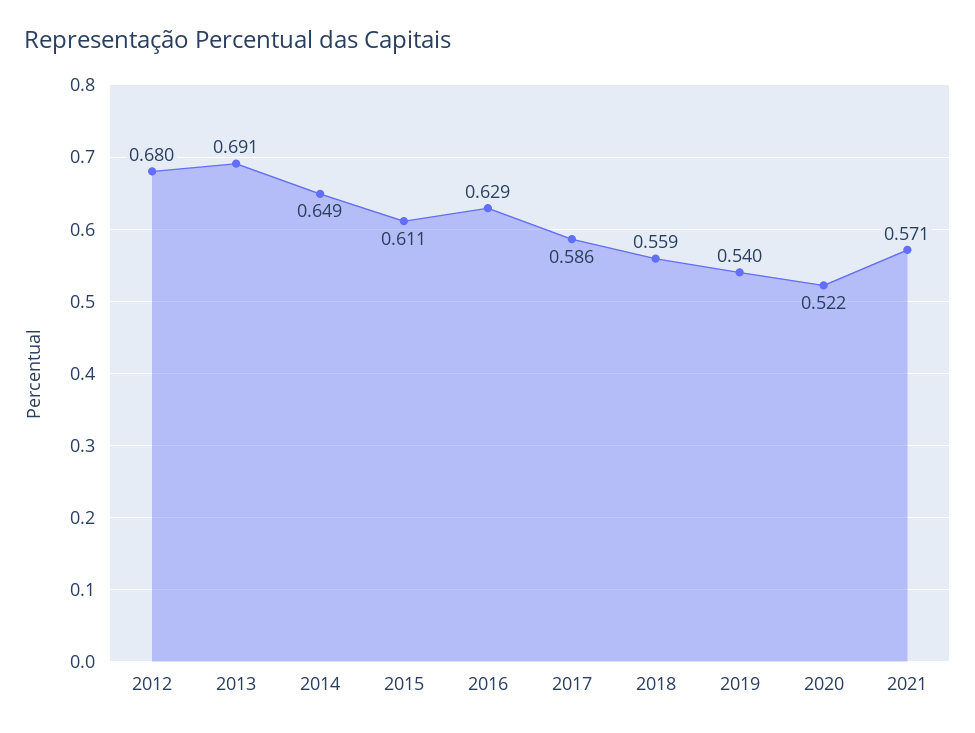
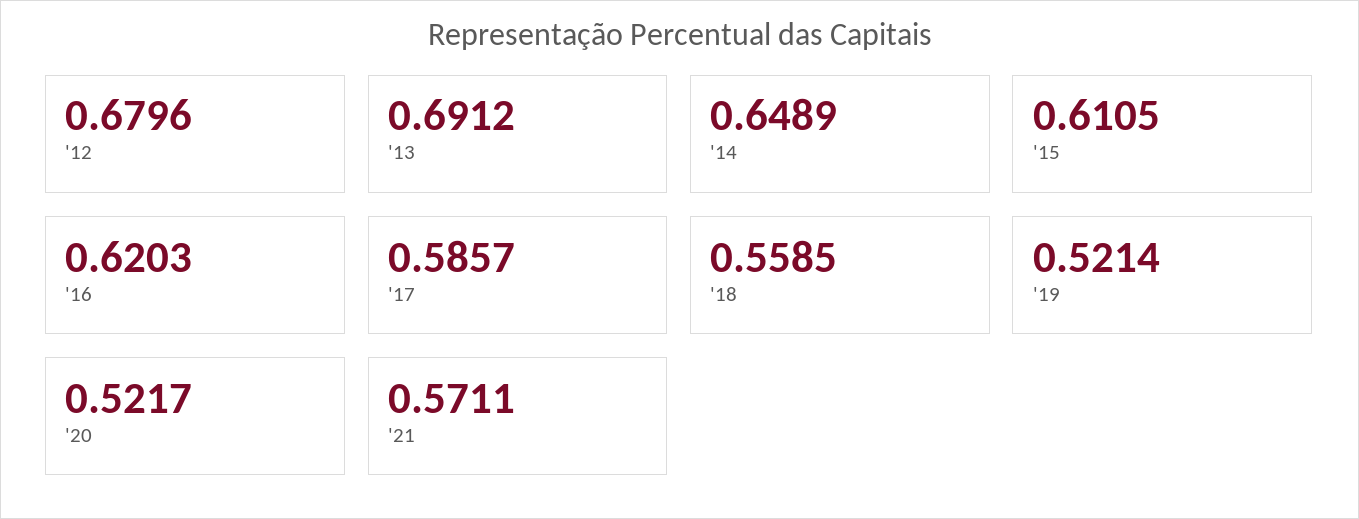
  {
    "2012": 0.6796,
    "2013": 0.6912,
    "2014": 0.6489,
    "2015": 0.6105,
-   "2016": 0.629,
+   "2016": 0.6203,
    "2017": 0.5857,
    "2018": 0.5585,
-   "2019": 0.54,
+   "2019": 0.5214,
    "2020": 0.5217,
    "2021": 0.5711
  }

